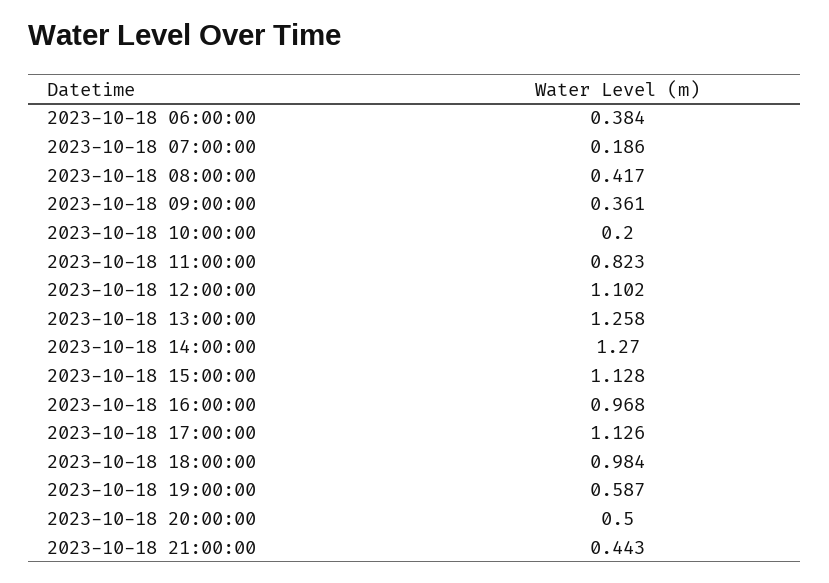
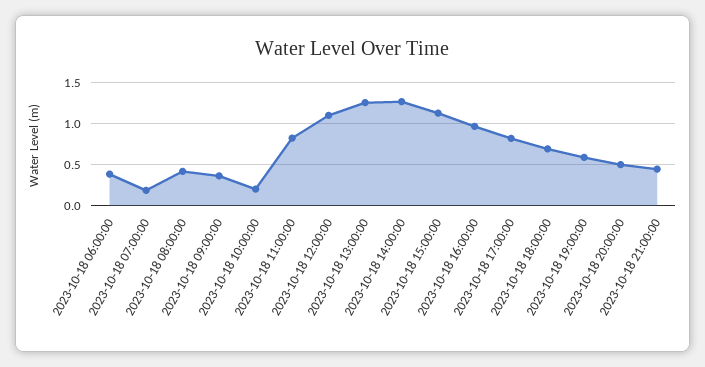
  {
    "2023-10-18 06:00:00": 0.384,
    "2023-10-18 07:00:00": 0.186,
    "2023-10-18 08:00:00": 0.417,
    "2023-10-18 09:00:00": 0.361,
    "2023-10-18 10:00:00": 0.2,
    "2023-10-18 11:00:00": 0.823,
    "2023-10-18 12:00:00": 1.102,
    "2023-10-18 13:00:00": 1.258,
    "2023-10-18 14:00:00": 1.27,
    "2023-10-18 15:00:00": 1.128,
    "2023-10-18 16:00:00": 0.968,
-   "2023-10-18 17:00:00": 1.126,
+   "2023-10-18 17:00:00": 0.8,
-   "2023-10-18 18:00:00": 0.984,
+   "2023-10-18 18:00:00": 0.7,
    "2023-10-18 19:00:00": 0.587,
    "2023-10-18 20:00:00": 0.5,
    "2023-10-18 21:00:00": 0.443
  }

